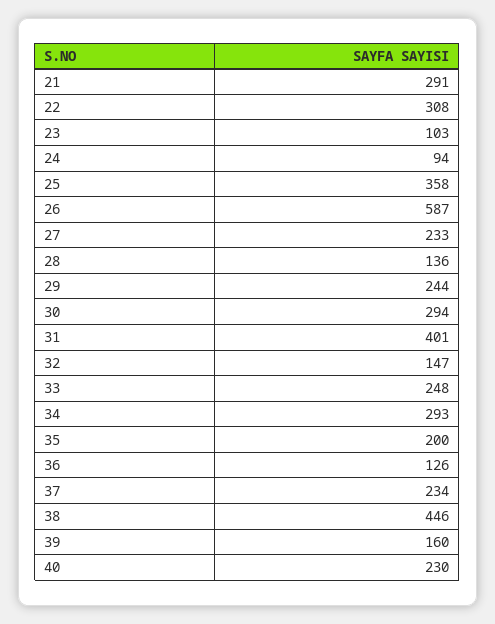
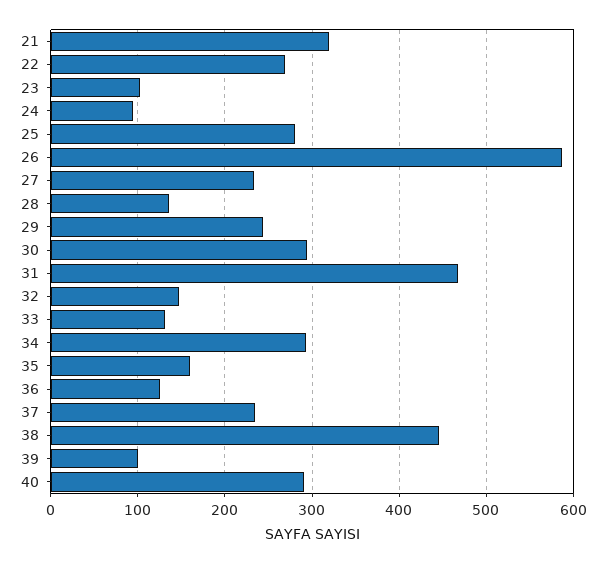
  {
-   "21": 291,
+   "21": 320,
-   "22": 308,
+   "22": 270,
    "23": 103,
    "24": 94,
-   "25": 358,
+   "25": 280,
    "26": 587,
    "27": 233,
    "28": 136,
    "29": 244,
    "30": 294,
-   "31": 401,
+   "31": 470,
    "32": 147,
-   "33": 248,
+   "33": 130,
    "34": 293,
-   "35": 200,
+   "35": 160,
    "36": 126,
    "37": 234,
    "38": 446,
-   "39": 160,
+   "39": 100,
-   "40": 230
+   "40": 290
  }

